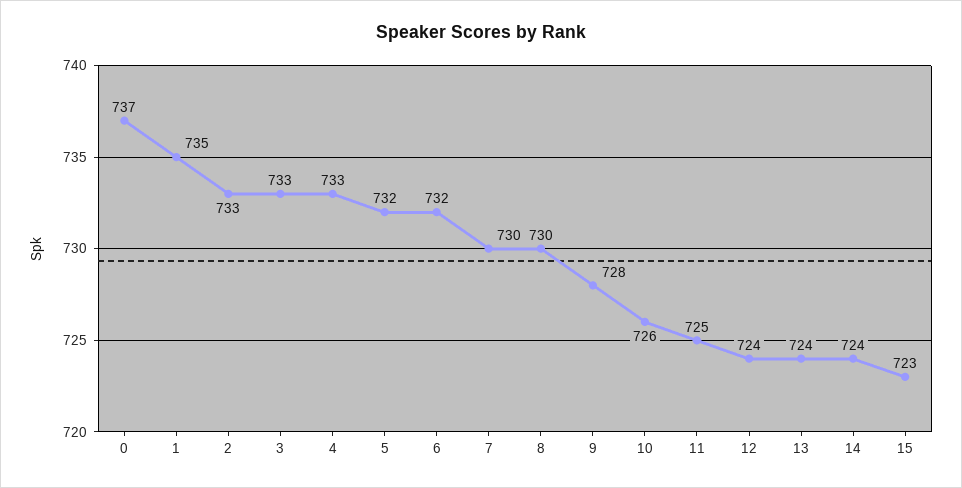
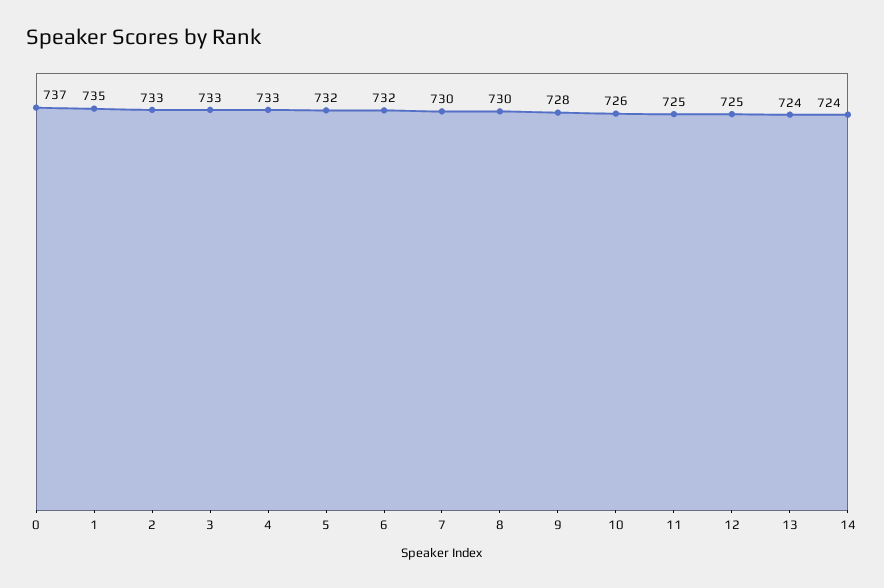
  {
    "0": 737,
    "1": 735,
    "2": 733,
    "3": 733,
    "4": 733,
    "5": 732,
    "6": 732,
    "7": 730,
    "8": 730,
    "9": 728,
    "10": 726,
    "11": 725,
-   "12": 724,
+   "12": 725,
    "13": 724,
-   "14": 724,
+   "14": 724
-   "15": 723
  }

